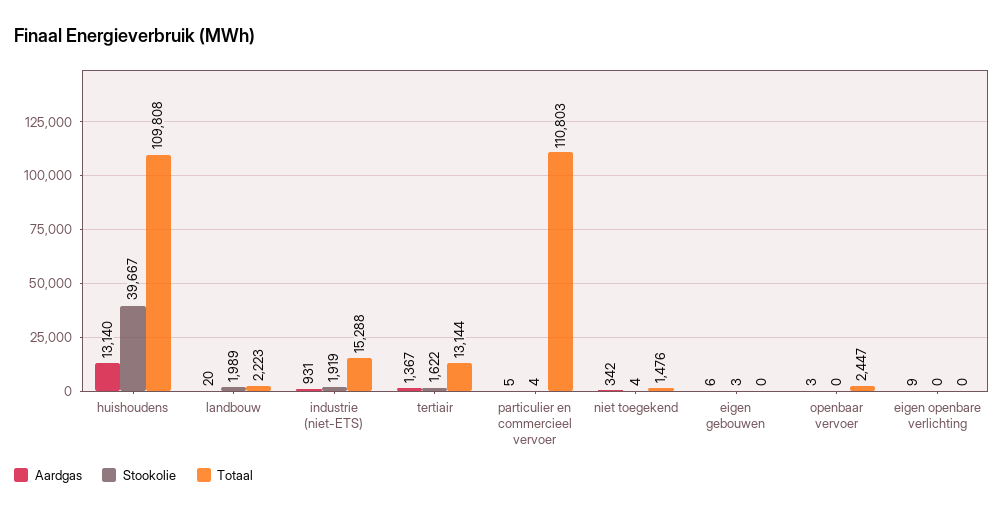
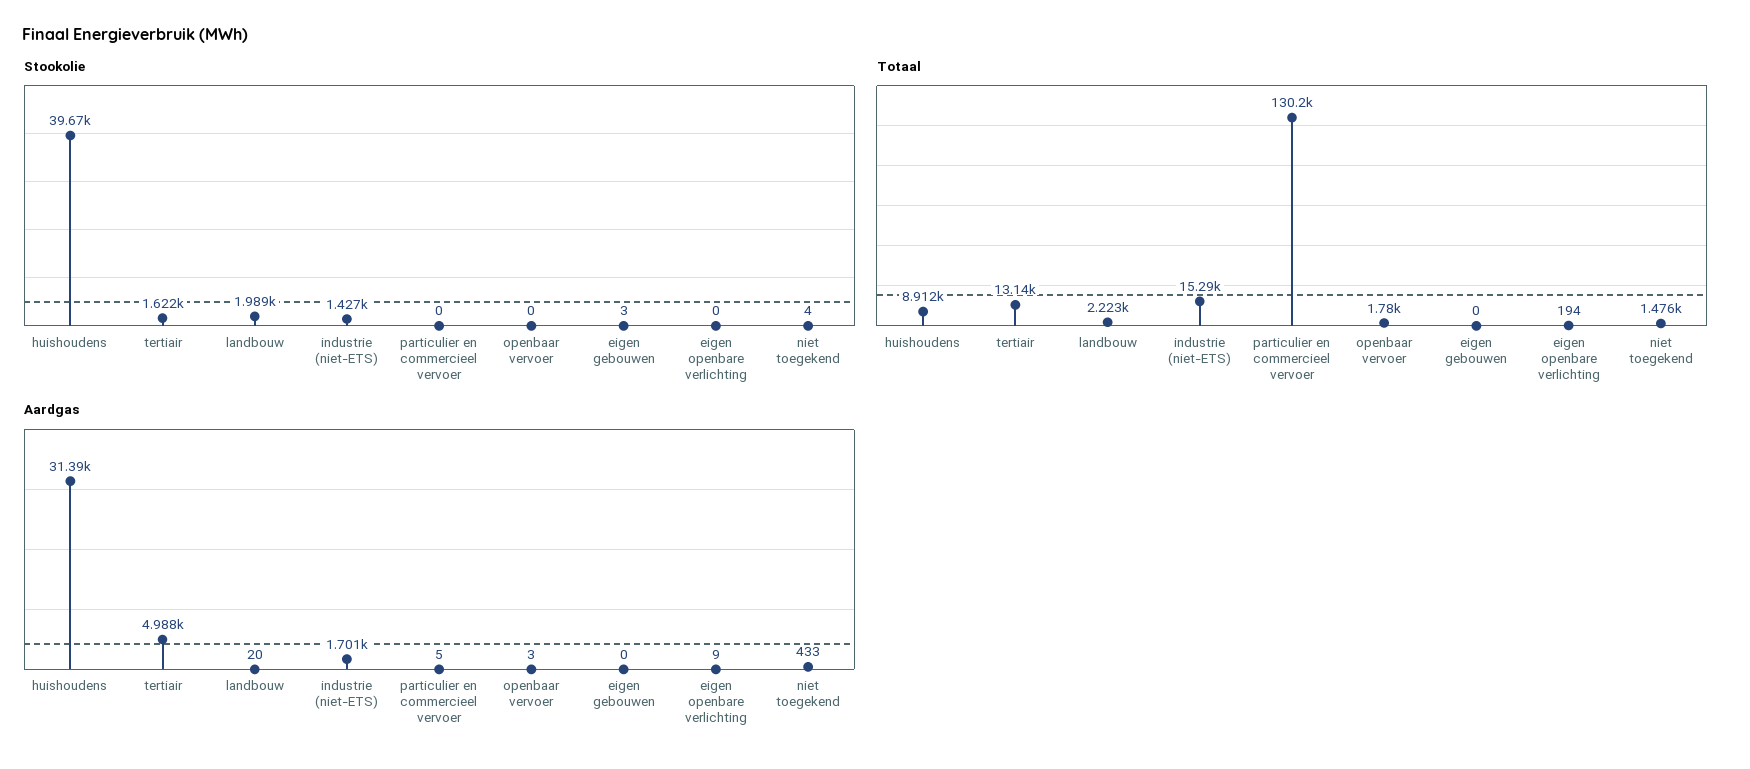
  {
    "Aardgas": {
-     "huishoudens": 13140,
+     "huishoudens": 31390,
      "landbouw": 20,
-     "industrie (niet-ETS)": 931,
+     "industrie (niet-ETS)": 1701,
-     "tertiair": 1367,
+     "tertiair": 4988,
      "particulier en commercieel vervoer": 5,
-     "niet toegekend": 342,
+     "niet toegekend": 433,
-     "eigen gebouwen": 6,
+     "eigen gebouwen": 0,
      "openbaar vervoer": 3,
      "eigen openbare verlichting": 9
    },
    "Stookolie": {
      "huishoudens": 39667,
      "landbouw": 1989,
-     "industrie (niet-ETS)": 1919,
+     "industrie (niet-ETS)": 1427,
      "tertiair": 1622,
-     "particulier en commercieel vervoer": 4,
+     "particulier en commercieel vervoer": 0,
      "niet toegekend": 4,
      "eigen gebouwen": 3,
      "openbaar vervoer": 0,
      "eigen openbare verlichting": 0
    },
    "Totaal": {
-     "huishoudens": 109808,
+     "huishoudens": 8912,
      "landbouw": 2223,
      "industrie (niet-ETS)": 15288,
      "tertiair": 13144,
-     "particulier en commercieel vervoer": 110803,
+     "particulier en commercieel vervoer": 130200,
      "niet toegekend": 1476,
      "eigen gebouwen": 0,
-     "openbaar vervoer": 2447,
+     "openbaar vervoer": 1780,
-     "eigen openbare verlichting": 0
+     "eigen openbare verlichting": 194
    }
  }

